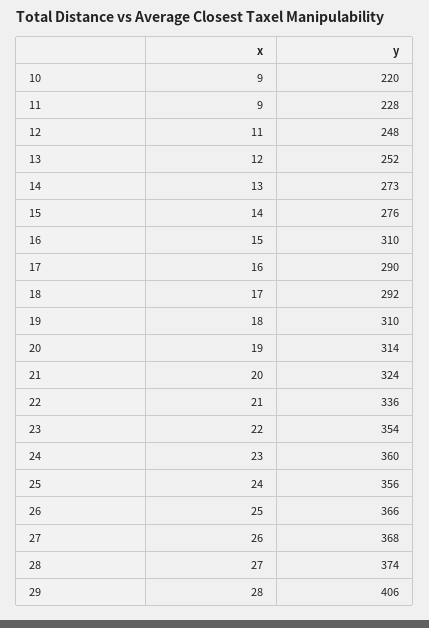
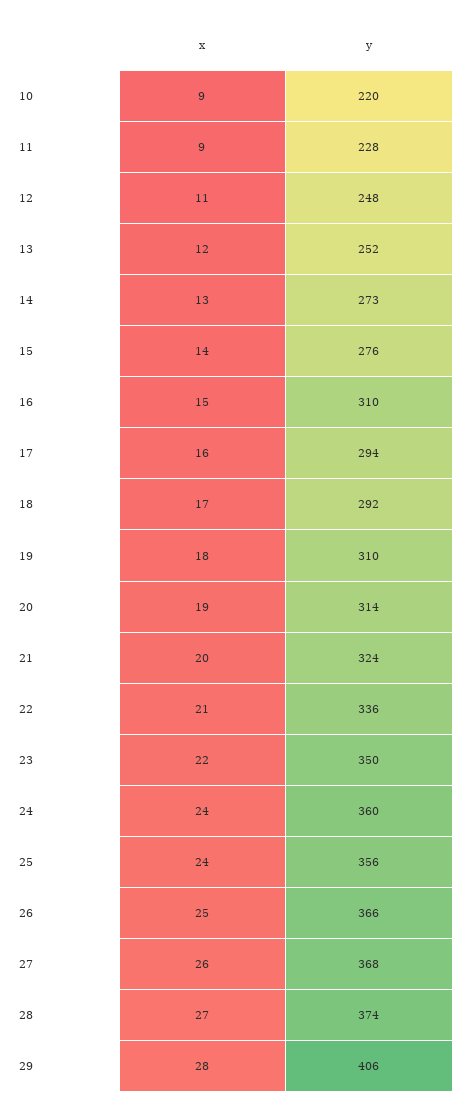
  {
    "x": {
      "10": 9,
      "11": 9,
      "12": 11,
      "13": 12,
      "14": 13,
      "15": 14,
      "16": 15,
      "17": 16,
      "18": 17,
      "19": 18,
      "20": 19,
      "21": 20,
      "22": 21,
      "23": 22,
-     "24": 23,
+     "24": 24,
      "25": 24,
      "26": 25,
      "27": 26,
      "28": 27,
      "29": 28
    },
    "y": {
      "10": 220,
      "11": 228,
      "12": 248,
      "13": 252,
      "14": 273,
      "15": 276,
      "16": 310,
-     "17": 290,
+     "17": 294,
      "18": 292,
      "19": 310,
      "20": 314,
      "21": 324,
      "22": 336,
-     "23": 354,
+     "23": 350,
      "24": 360,
      "25": 356,
      "26": 366,
      "27": 368,
      "28": 374,
      "29": 406
    }
  }

